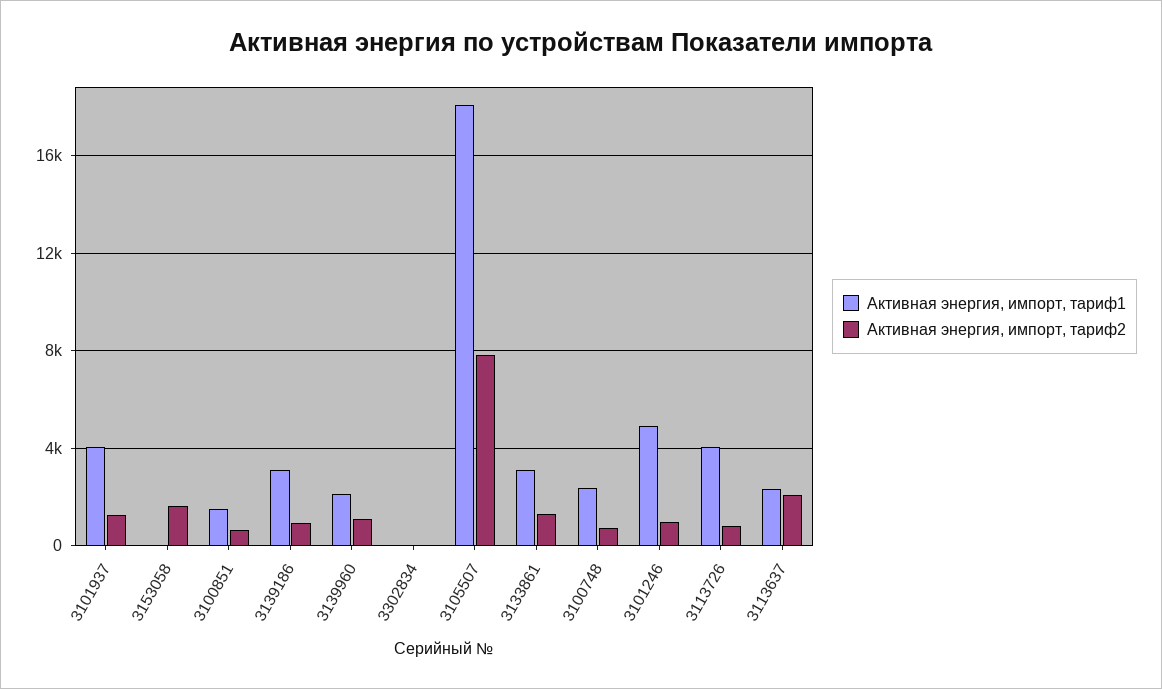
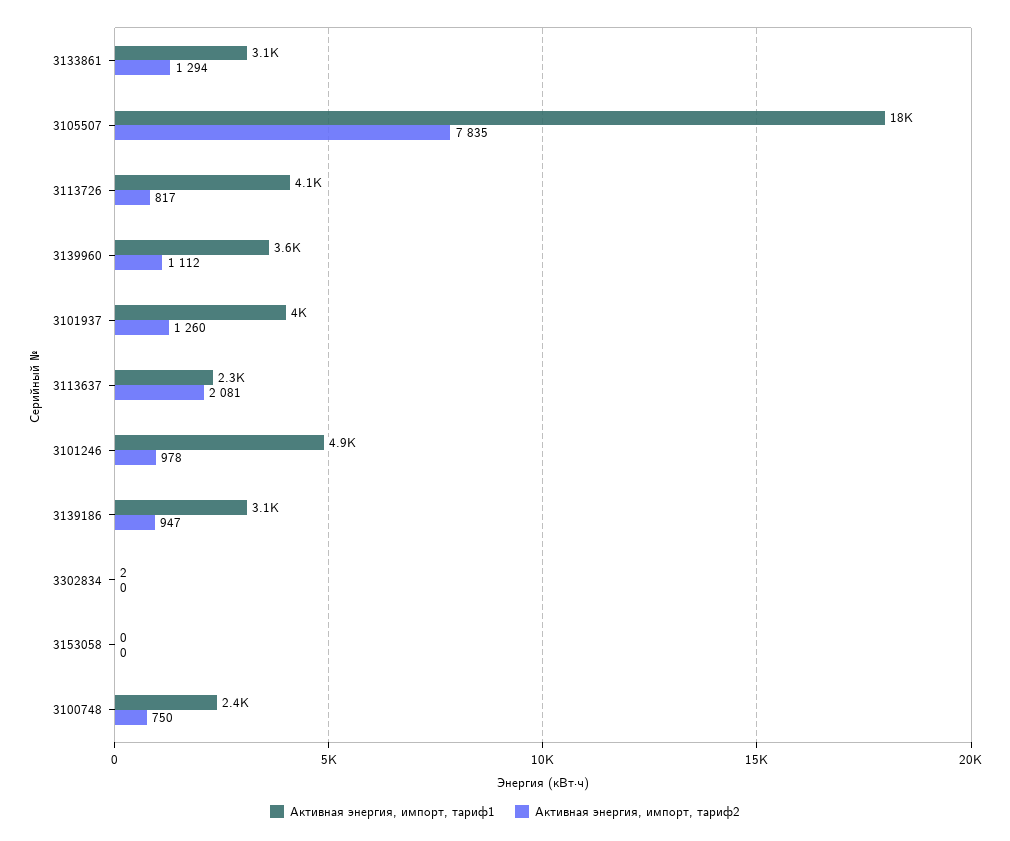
  {
    "Активная энергия, импорт, тариф1": {
      "3101937": 4000,
      "3153058": 0,
-     "3100851": 1500,
      "3139186": 3100,
-     "3139960": 2000,
+     "3139960": 3600,
      "3302834": 2,
      "3105507": 18000,
      "3133861": 3100,
      "3100748": 2400,
      "3101246": 4900,
      "3113726": 4100,
      "3113637": 2300
    },
    "Активная энергия, импорт, тариф2": {
      "3101937": 1260,
-     "3153058": 1500,
+     "3153058": 0,
-     "3100851": 500,
      "3139186": 947,
      "3139960": 1112,
      "3302834": 0,
      "3105507": 7835,
      "3133861": 1294,
      "3100748": 750,
      "3101246": 978,
      "3113726": 817,
      "3113637": 2081
    }
  }

